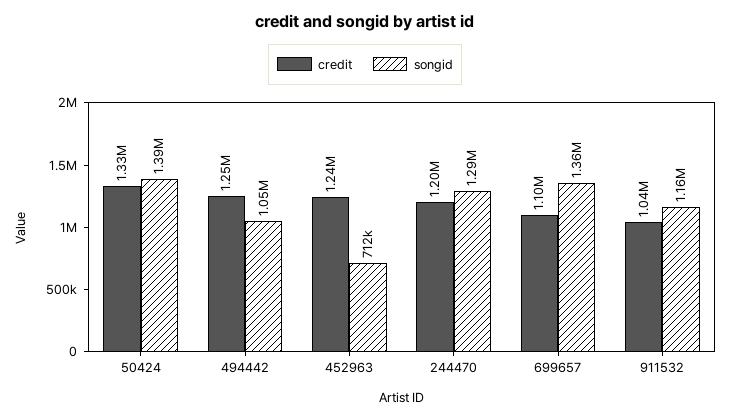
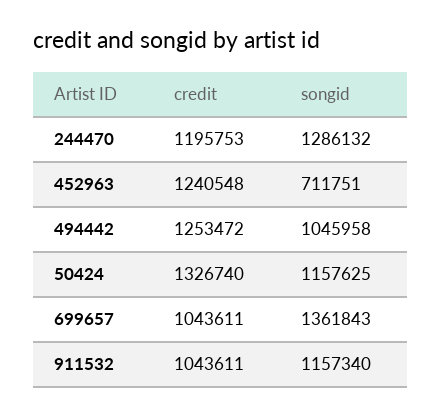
  {
    "credit": {
      "50424": 1326740,
      "494442": 1253472,
      "452963": 1240548,
      "244470": 1195753,
-     "699657": 1100000,
+     "699657": 1043611,
      "911532": 1043611
    },
    "songid": {
-     "50424": 1390000,
+     "50424": 1157625,
      "494442": 1045958,
      "452963": 711751,
      "244470": 1286132,
      "699657": 1361843,
      "911532": 1157340
    }
  }

